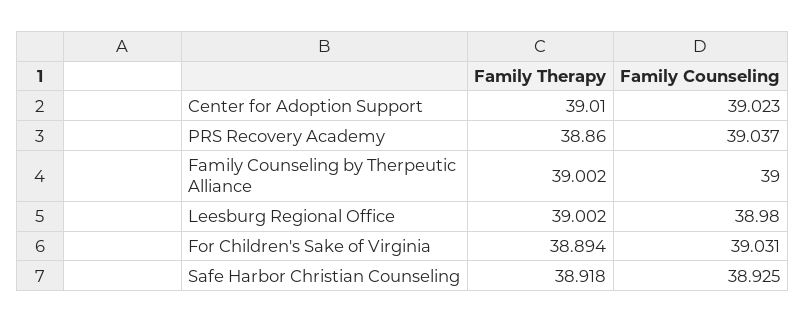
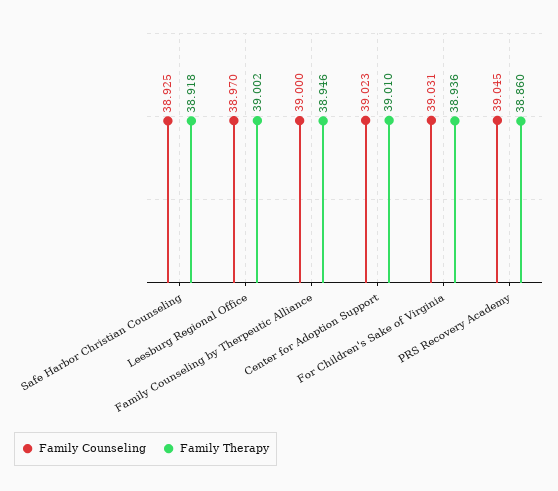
  {
    "Family Therapy": {
      "Center for Adoption Support": 39.01,
      "PRS Recovery Academy": 38.86,
-     "Family Counseling by Therpeutic Alliance": 39.002,
+     "Family Counseling by Therpeutic Alliance": 38.946,
      "Leesburg Regional Office": 39.002,
-     "For Children's Sake of Virginia": 38.894,
+     "For Children's Sake of Virginia": 38.936,
      "Safe Harbor Christian Counseling": 38.918
    },
    "Family Counseling": {
      "Center for Adoption Support": 39.023,
-     "PRS Recovery Academy": 39.037,
+     "PRS Recovery Academy": 39.045,
      "Family Counseling by Therpeutic Alliance": 39,
-     "Leesburg Regional Office": 38.98,
+     "Leesburg Regional Office": 38.97,
      "For Children's Sake of Virginia": 39.031,
      "Safe Harbor Christian Counseling": 38.925
    }
  }

